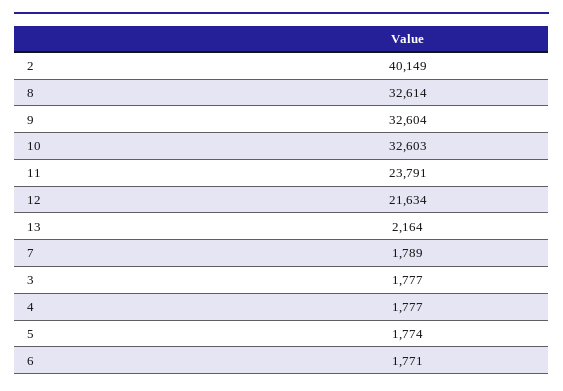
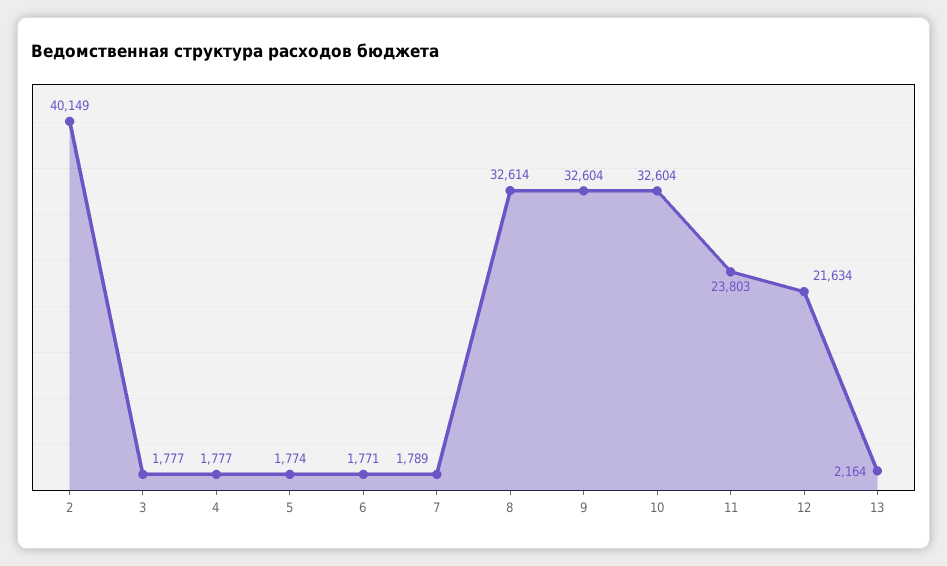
  {
    "2": 40149,
    "8": 32614,
    "9": 32604,
-   "10": 32603,
+   "10": 32604,
-   "11": 23791,
+   "11": 23803,
    "12": 21634,
    "13": 2164,
    "7": 1789,
    "3": 1777,
    "4": 1777,
    "5": 1774,
    "6": 1771
  }

